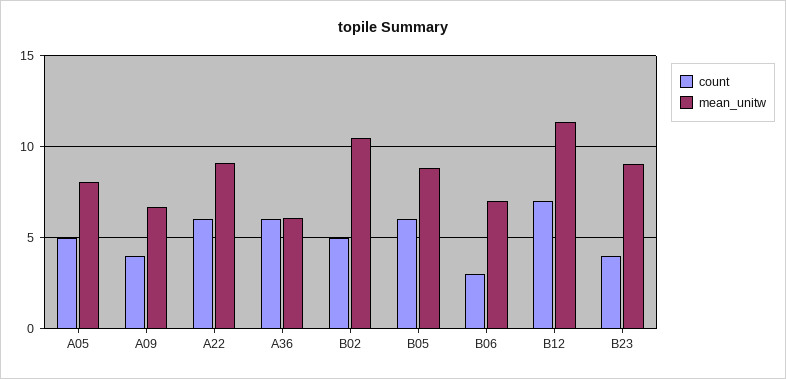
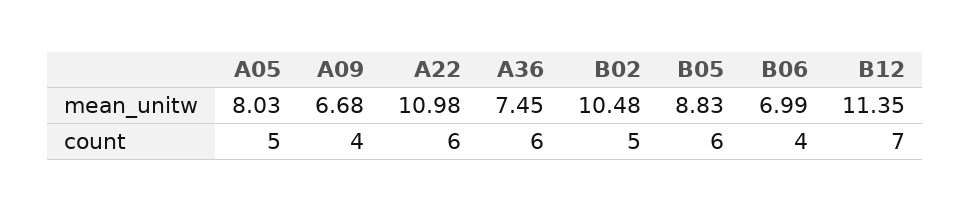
  {
    "count": {
      "A05": 5,
      "A09": 4,
      "A22": 6,
      "A36": 6,
      "B02": 5,
      "B05": 6,
-     "B06": 3,
+     "B06": 4,
-     "B12": 7,
+     "B12": 7
-     "B23": 4
    },
    "mean_unitw": {
      "A05": 8.03,
      "A09": 6.68,
-     "A22": 9,
+     "A22": 10.98,
-     "A36": 6,
+     "A36": 7.45,
      "B02": 10.48,
      "B05": 8.83,
      "B06": 6.99,
-     "B12": 11.35,
+     "B12": 11.35
-     "B23": 9
    }
  }

